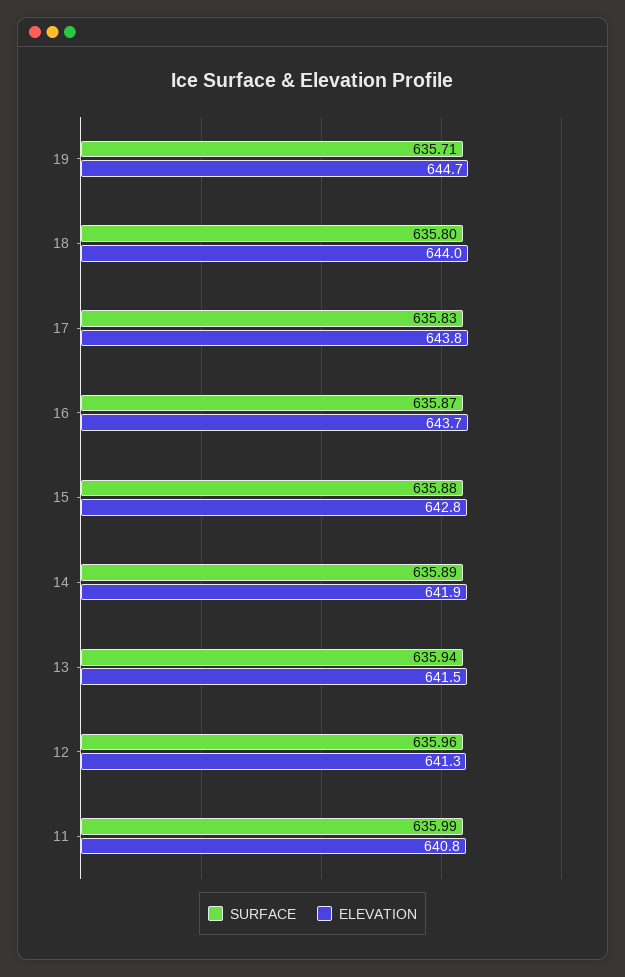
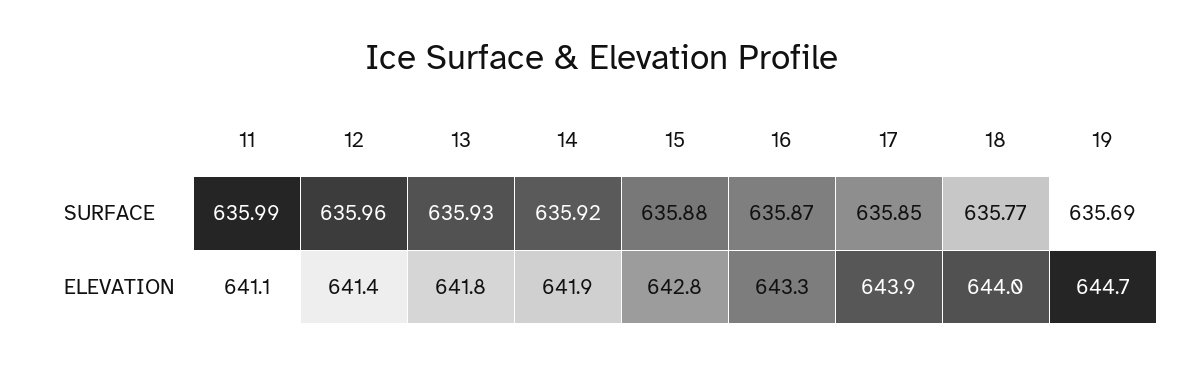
  {
    "SURFACE": {
-     "19": 635.71,
+     "19": 635.69,
-     "18": 635.8,
+     "18": 635.77,
-     "17": 635.83,
+     "17": 635.85,
      "16": 635.87,
      "15": 635.88,
-     "14": 635.89,
+     "14": 635.92,
-     "13": 635.94,
+     "13": 635.93,
      "12": 635.96,
      "11": 635.99
    },
    "ELEVATION": {
      "19": 644.7,
      "18": 644,
-     "17": 643.8,
+     "17": 643.9,
-     "16": 643.7,
+     "16": 643.3,
      "15": 642.8,
      "14": 641.9,
-     "13": 641.5,
+     "13": 641.8,
-     "12": 641.3,
+     "12": 641.4,
-     "11": 640.8
+     "11": 641.1
    }
  }

